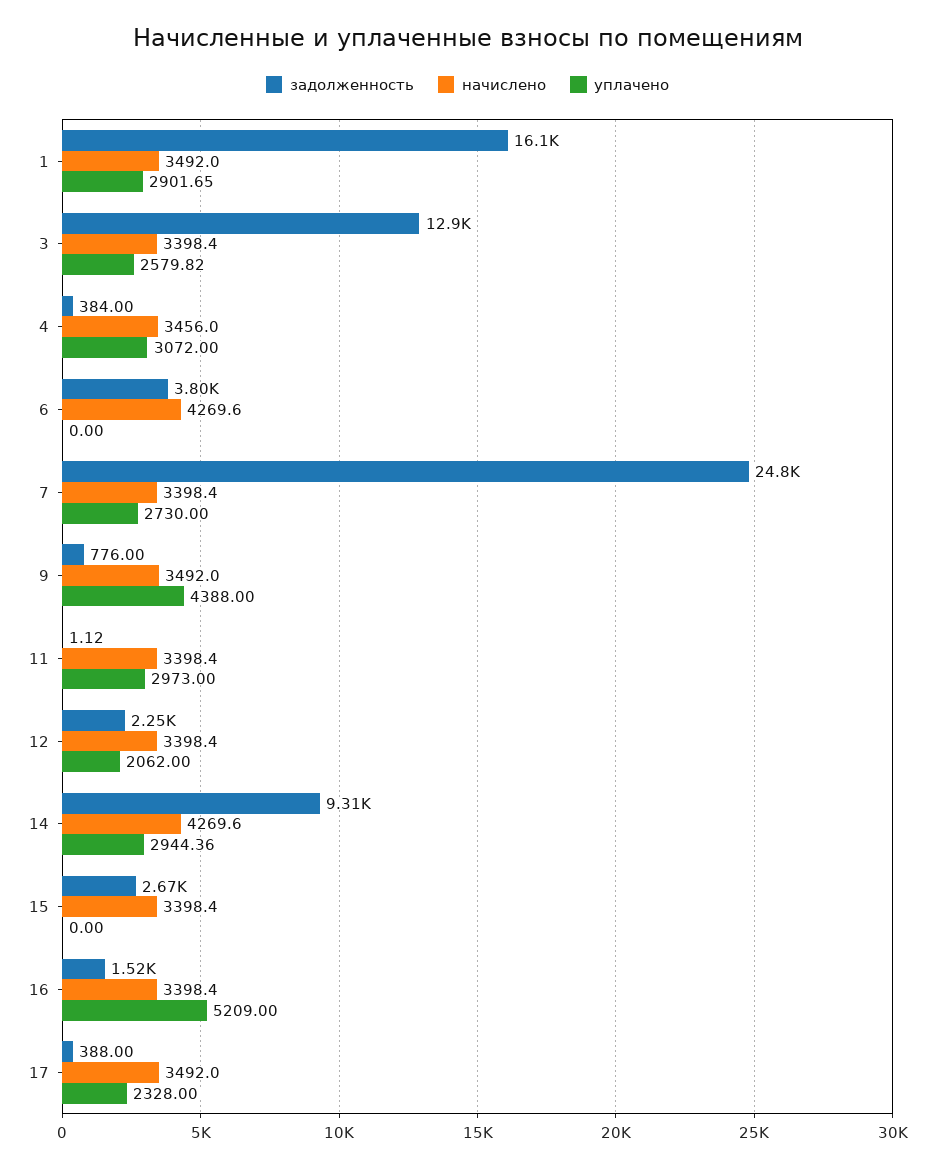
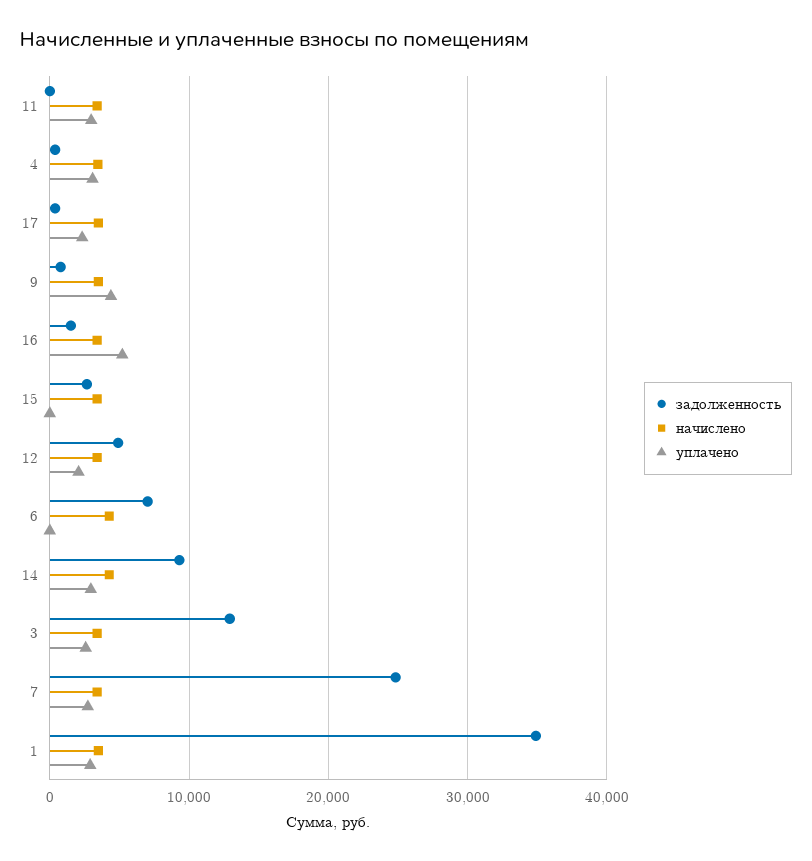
  {
    "задолженность": {
-     "1": 16100,
+     "1": 35000,
      "3": 12900,
      "4": 384,
-     "6": 3800,
+     "6": 7000,
      "7": 24800,
      "9": 776,
      "11": 1.12,
-     "12": 2250,
+     "12": 5000,
      "14": 9310,
      "15": 2670,
      "16": 1520,
      "17": 388
    },
    "начислено": {
      "1": 3492,
      "3": 3398.4,
      "4": 3456,
      "6": 4269.6,
      "7": 3398.4,
      "9": 3492,
      "11": 3398.4,
      "12": 3398.4,
      "14": 4269.6,
      "15": 3398.4,
      "16": 3398.4,
      "17": 3492
    },
    "уплачено": {
      "1": 2901.65,
      "3": 2579.82,
      "4": 3072,
      "6": 0,
      "7": 2730,
      "9": 4388,
      "11": 2973,
      "12": 2062,
      "14": 2944.36,
      "15": 0,
      "16": 5209,
      "17": 2328
    }
  }

